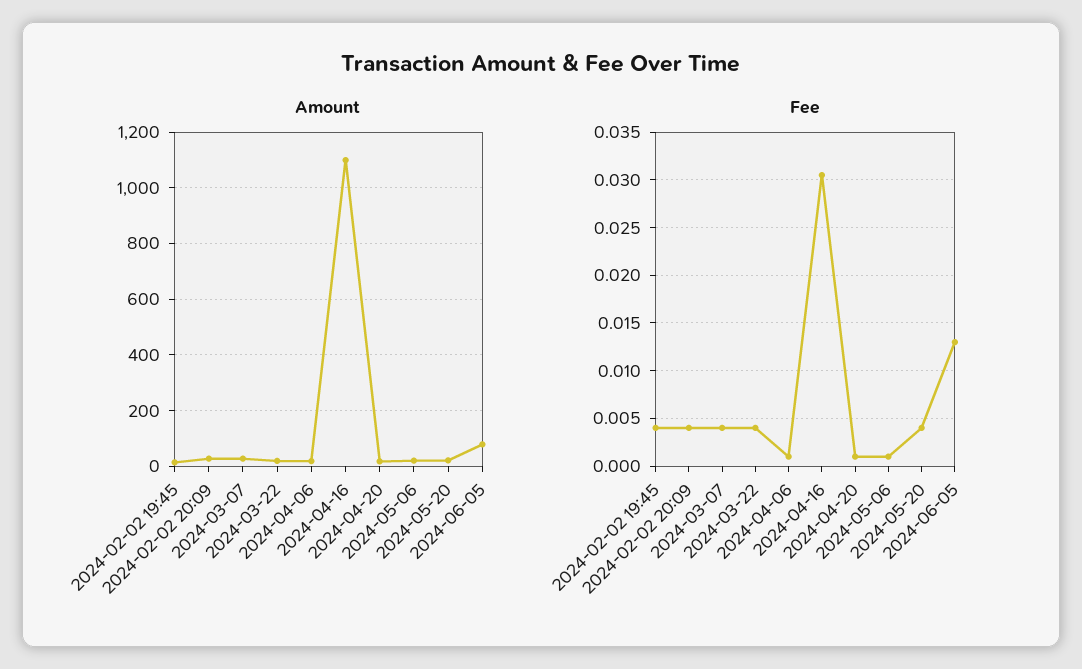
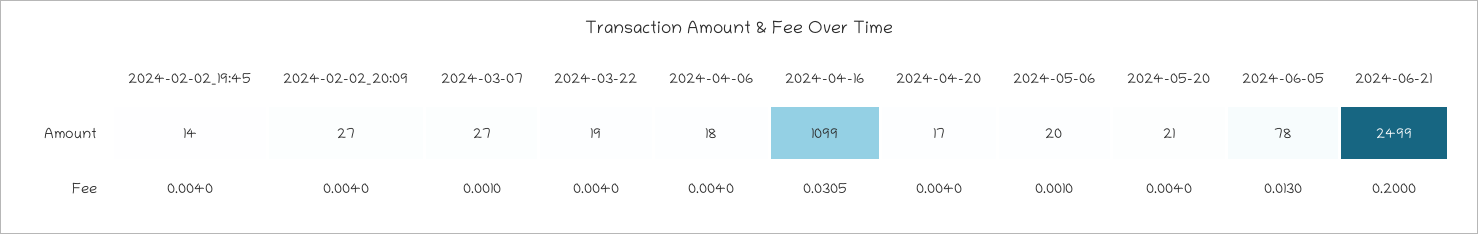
  {
    "Amount": {
      "2024-02-02 19:45": 14,
      "2024-02-02 20:09": 27,
      "2024-03-07": 27,
      "2024-03-22": 19,
      "2024-04-06": 18,
      "2024-04-16": 1099,
      "2024-04-20": 17,
      "2024-05-06": 20,
      "2024-05-20": 21,
-     "2024-06-05": 78
+     "2024-06-05": 78,
+     "2024-06-21": 2499
    },
    "Fee": {
      "2024-02-02 19:45": 0.004,
      "2024-02-02 20:09": 0.004,
-     "2024-03-07": 0.004,
+     "2024-03-07": 0.001,
      "2024-03-22": 0.004,
-     "2024-04-06": 0.001,
+     "2024-04-06": 0.004,
      "2024-04-16": 0.0305,
-     "2024-04-20": 0.001,
+     "2024-04-20": 0.004,
      "2024-05-06": 0.001,
      "2024-05-20": 0.004,
-     "2024-06-05": 0.013
+     "2024-06-05": 0.013,
+     "2024-06-21": 0.2
    }
  }

